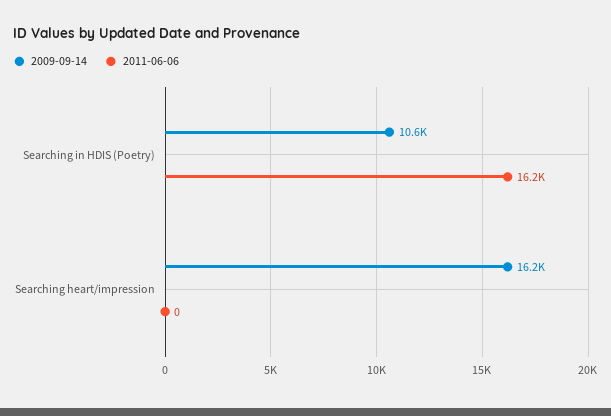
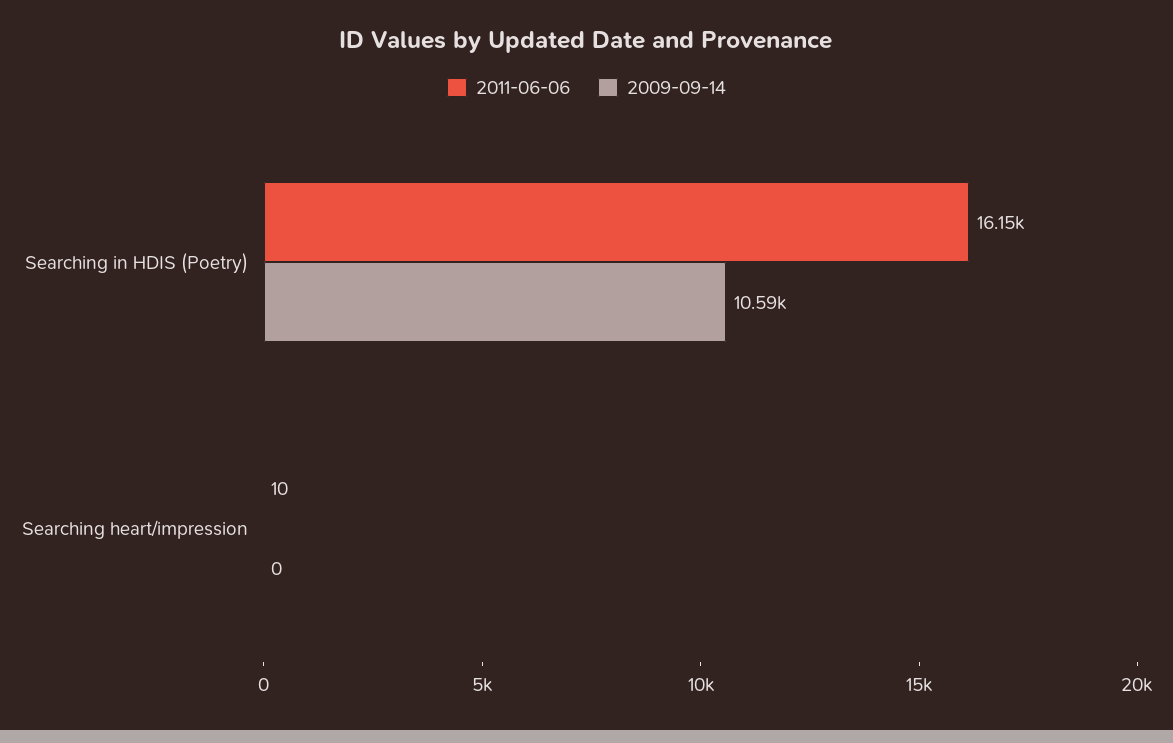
  {
    "2009-09-14": {
      "Searching in HDIS (Poetry)": 10590,
-     "Searching heart/impression": 16200
+     "Searching heart/impression": 0
    },
    "2011-06-06": {
      "Searching in HDIS (Poetry)": 16150,
-     "Searching heart/impression": 0
+     "Searching heart/impression": 10
    }
  }

